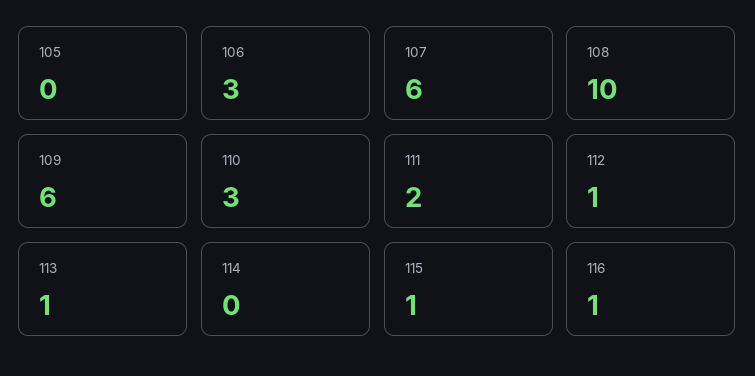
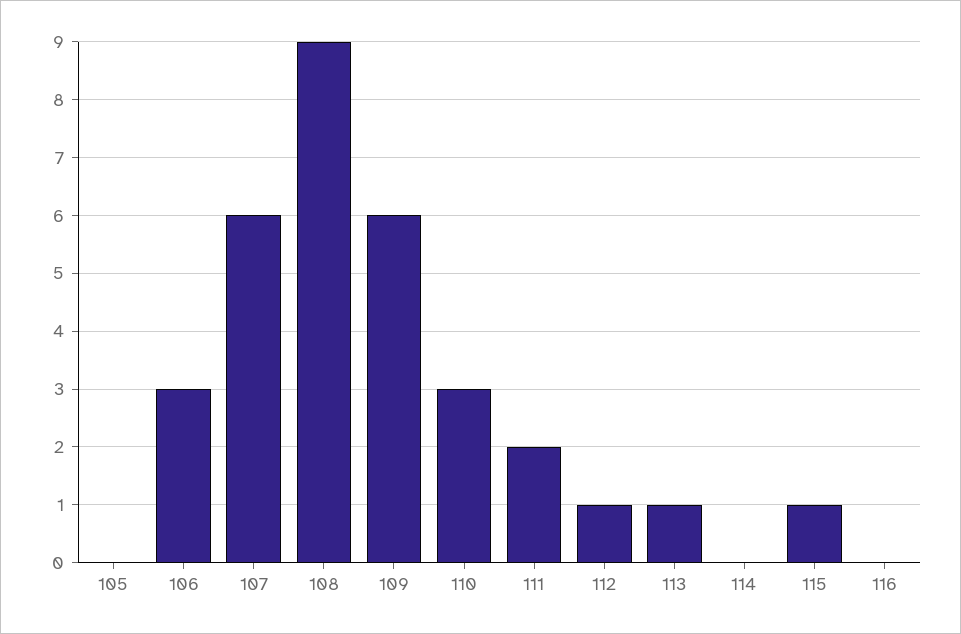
  {
    "105": 0,
    "106": 3,
    "107": 6,
-   "108": 10,
+   "108": 9,
    "109": 6,
    "110": 3,
    "111": 2,
    "112": 1,
    "113": 1,
    "114": 0,
    "115": 1,
-   "116": 1
+   "116": 0
  }

